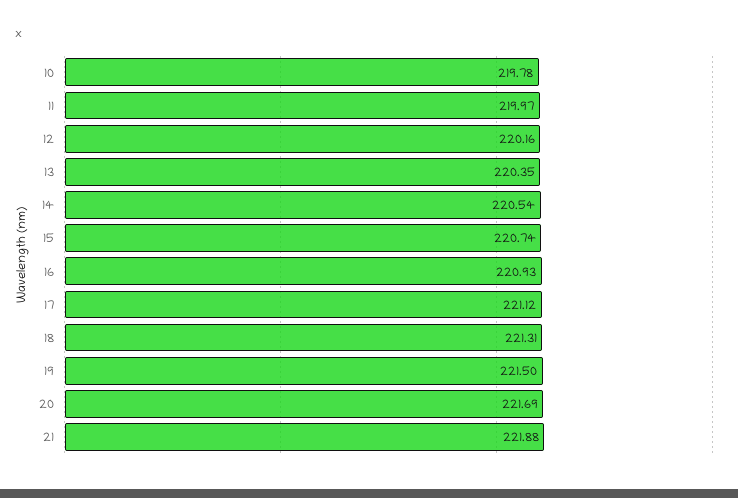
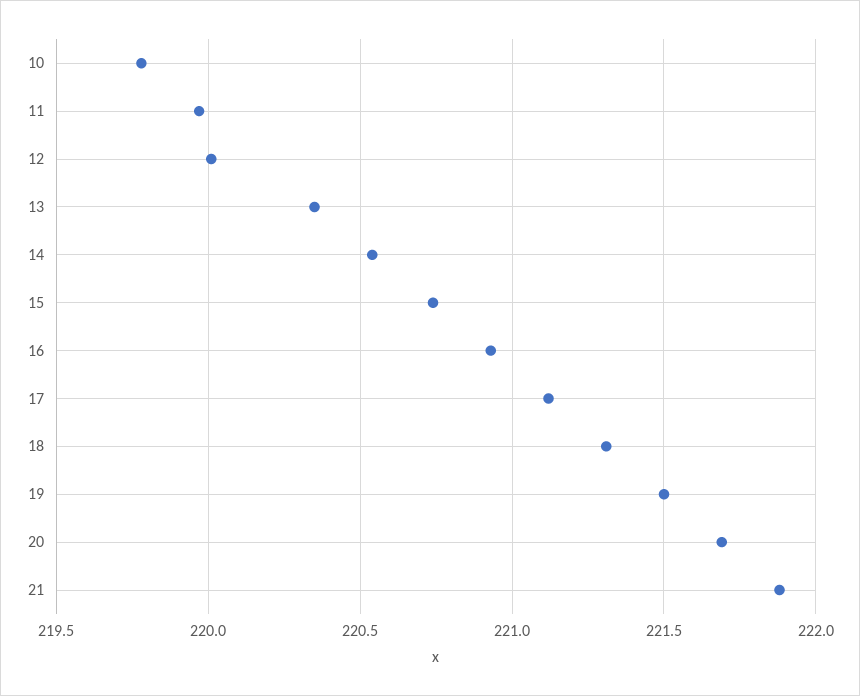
  {
    "10": 219.78,
    "11": 219.97,
-   "12": 220.16,
+   "12": 220,
    "13": 220.35,
    "14": 220.54,
    "15": 220.74,
    "16": 220.93,
    "17": 221.12,
    "18": 221.31,
    "19": 221.5,
    "20": 221.69,
    "21": 221.88
  }

